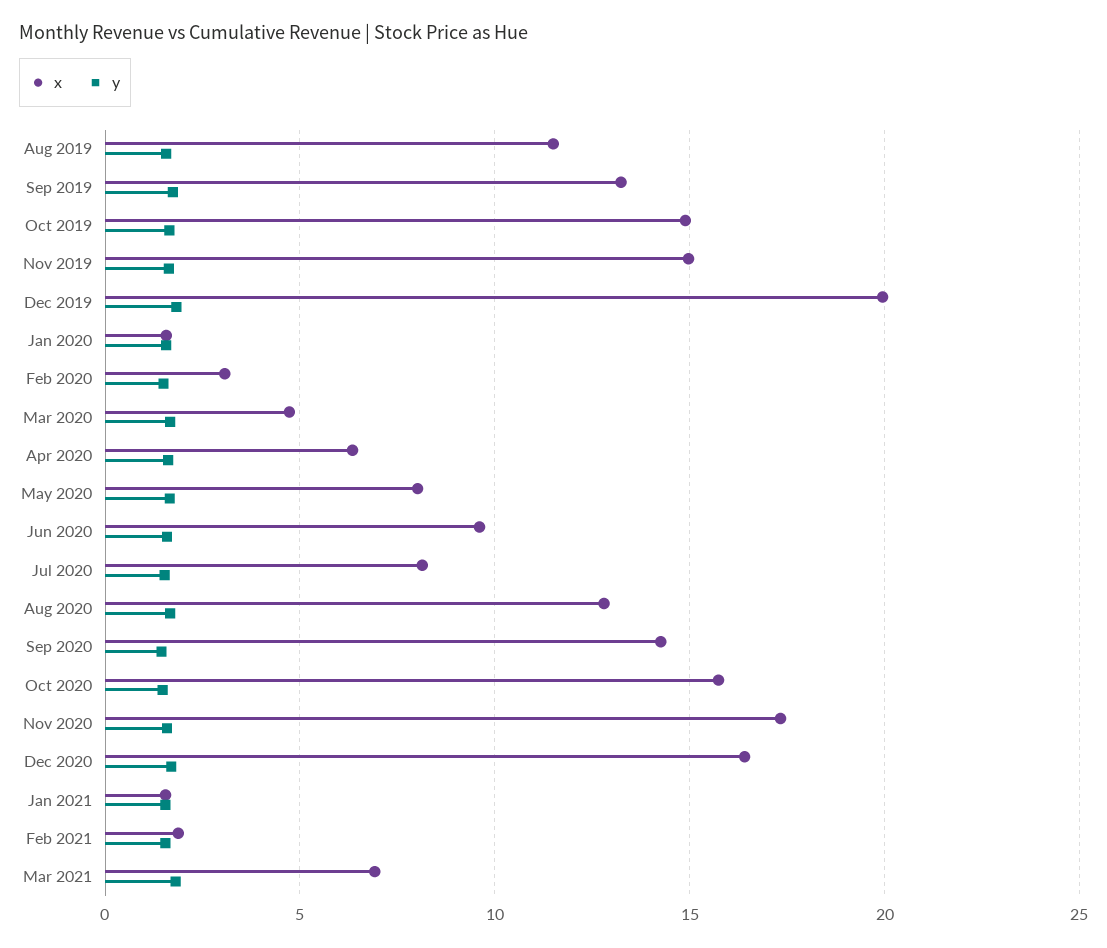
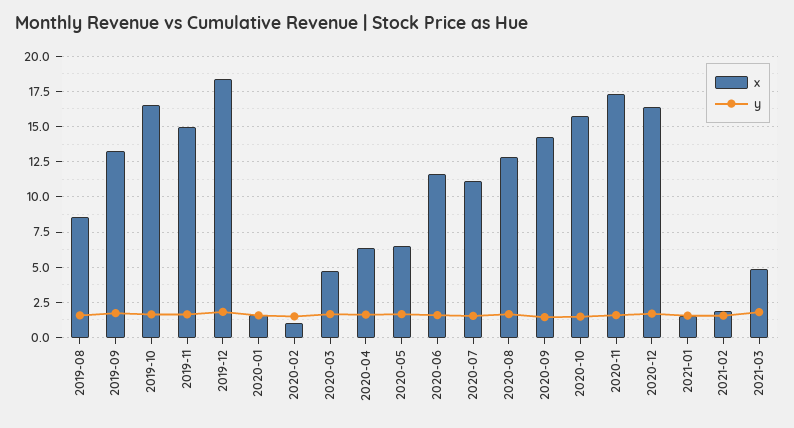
  {
    "x": {
-     "Aug 2019": 11.5,
+     "Aug 2019": 8.5,
      "Sep 2019": 13,
-     "Oct 2019": 15,
+     "Oct 2019": 16.5,
      "Nov 2019": 15,
-     "Dec 2019": 20,
+     "Dec 2019": 18.5,
      "Jan 2020": 1.5,
-     "Feb 2020": 3,
+     "Feb 2020": 1,
      "Mar 2020": 4.5,
      "Apr 2020": 6.5,
-     "May 2020": 8,
+     "May 2020": 6.5,
-     "Jun 2020": 9.5,
+     "Jun 2020": 11.5,
-     "Jul 2020": 8,
+     "Jul 2020": 11,
      "Aug 2020": 13,
      "Sep 2020": 14.5,
      "Oct 2020": 15.5,
      "Nov 2020": 17.5,
      "Dec 2020": 16.5,
      "Jan 2021": 1.5,
      "Feb 2021": 2,
-     "Mar 2021": 7
+     "Mar 2021": 5
    },
    "y": {
      "Aug 2019": 1.5,
      "Sep 2019": 1.5,
      "Oct 2019": 1.5,
      "Nov 2019": 1.5,
      "Dec 2019": 2,
      "Jan 2020": 1.5,
      "Feb 2020": 1.5,
      "Mar 2020": 1.5,
      "Apr 2020": 1.5,
      "May 2020": 1.5,
      "Jun 2020": 1.5,
      "Jul 2020": 1.5,
      "Aug 2020": 1.5,
      "Sep 2020": 1.5,
      "Oct 2020": 1.5,
      "Nov 2020": 1.5,
      "Dec 2020": 1.5,
      "Jan 2021": 1.5,
      "Feb 2021": 1.5,
      "Mar 2021": 2
    }
  }

